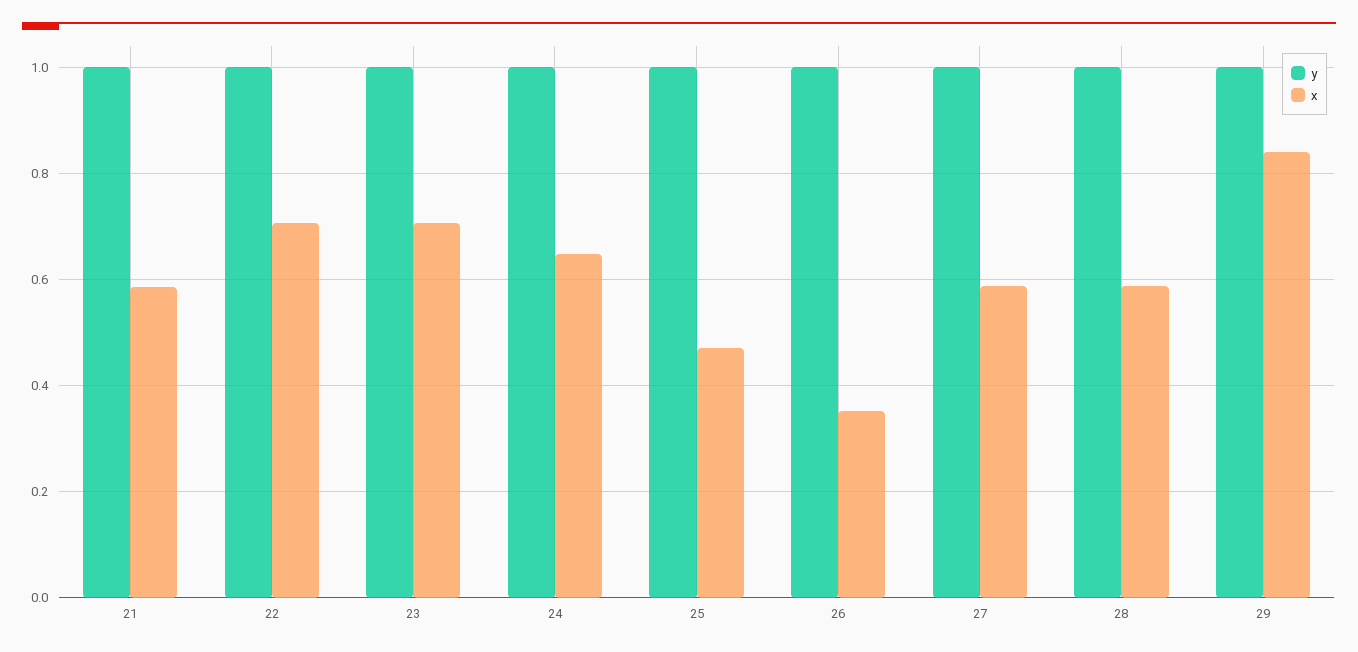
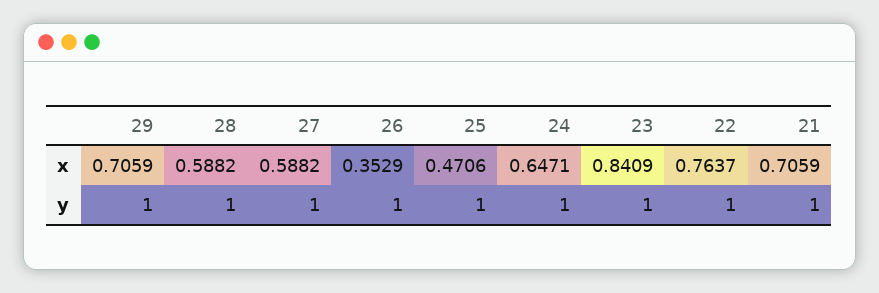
  {
    "y": {
      "21": 1,
      "22": 1,
      "23": 1,
      "24": 1,
      "25": 1,
      "26": 1,
      "27": 1,
      "28": 1,
      "29": 1
    },
    "x": {
-     "21": 0.58,
+     "21": 0.7059,
-     "22": 0.7,
+     "22": 0.7637,
-     "23": 0.7,
+     "23": 0.8409,
      "24": 0.6471,
      "25": 0.4706,
      "26": 0.3529,
      "27": 0.5882,
      "28": 0.5882,
-     "29": 0.84
+     "29": 0.7059
    }
  }

